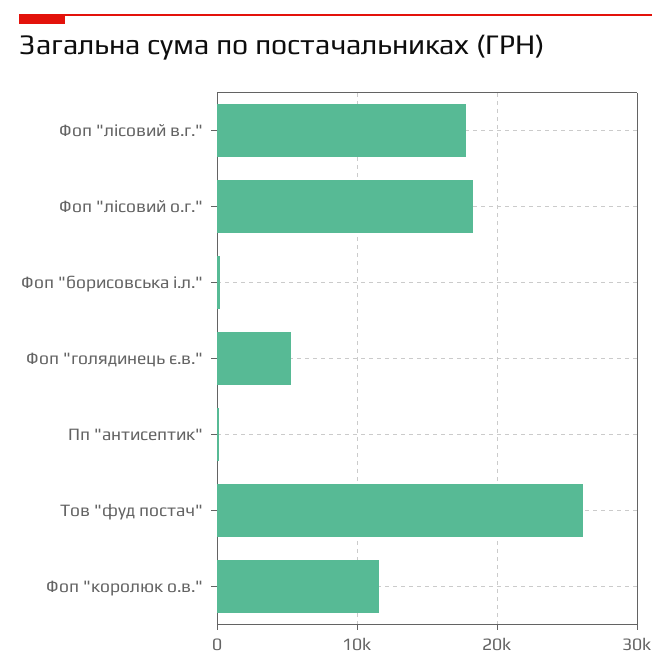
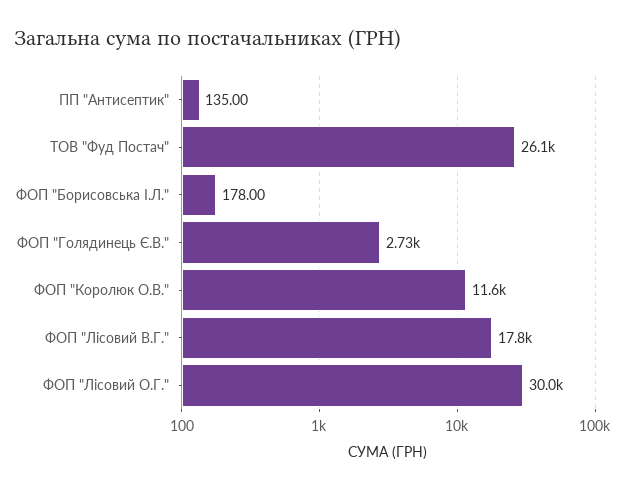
  {
    "Фоп \"лісовий в.г.\"": 17800,
-   "Фоп \"лісовий о.г.\"": 18000,
+   "Фоп \"лісовий о.г.\"": 30000,
    "Фоп \"борисовська і.л.\"": 178,
-   "Фоп \"голядинець є.в.\"": 5000,
+   "Фоп \"голядинець є.в.\"": 2730,
    "Пп \"антисептик\"": 135,
    "Тов \"фуд постач\"": 26100,
    "Фоп \"королюк о.в.\"": 11600
  }

